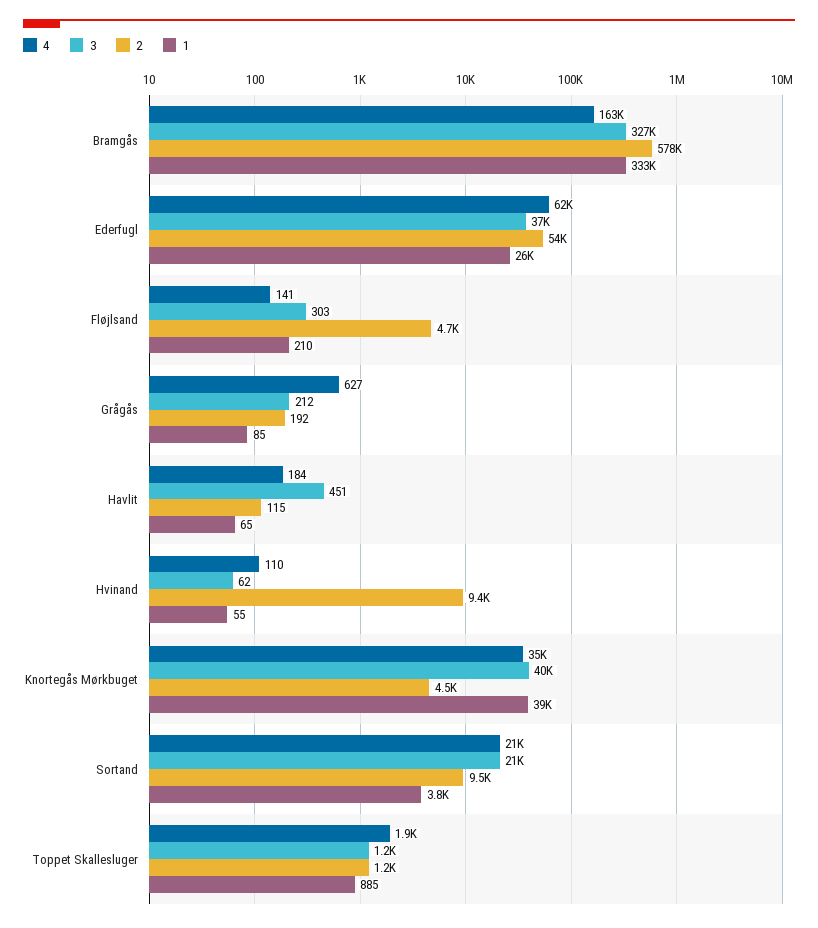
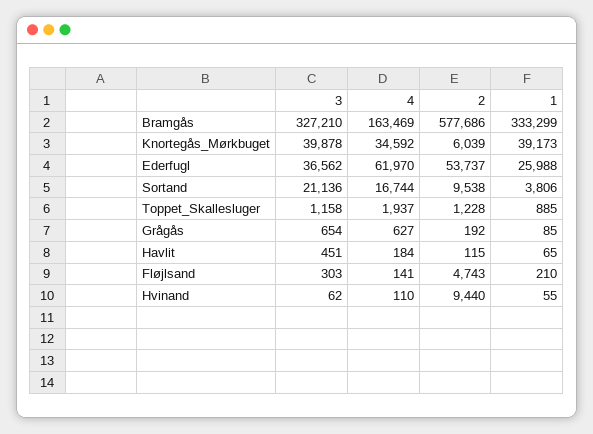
  {
    "4": {
      "Bramgås": 163469,
      "Ederfugl": 61970,
      "Fløjlsand": 141,
      "Grågås": 627,
      "Havlit": 184,
      "Hvinand": 110,
      "Knortegås Mørkbuget": 34592,
-     "Sortand": 21000,
+     "Sortand": 16744,
      "Toppet Skallesluger": 1937
    },
    "3": {
      "Bramgås": 327210,
      "Ederfugl": 36562,
      "Fløjlsand": 303,
-     "Grågås": 212,
+     "Grågås": 654,
      "Havlit": 451,
      "Hvinand": 62,
      "Knortegås Mørkbuget": 39878,
      "Sortand": 21136,
      "Toppet Skallesluger": 1158
    },
    "2": {
      "Bramgås": 577686,
      "Ederfugl": 53737,
      "Fløjlsand": 4743,
      "Grågås": 192,
      "Havlit": 115,
      "Hvinand": 9440,
-     "Knortegås Mørkbuget": 4500,
+     "Knortegås Mørkbuget": 6039,
      "Sortand": 9538,
      "Toppet Skallesluger": 1228
    },
    "1": {
      "Bramgås": 333299,
      "Ederfugl": 25988,
      "Fløjlsand": 210,
      "Grågås": 85,
      "Havlit": 65,
      "Hvinand": 55,
      "Knortegås Mørkbuget": 39173,
      "Sortand": 3806,
      "Toppet Skallesluger": 885
    }
  }

